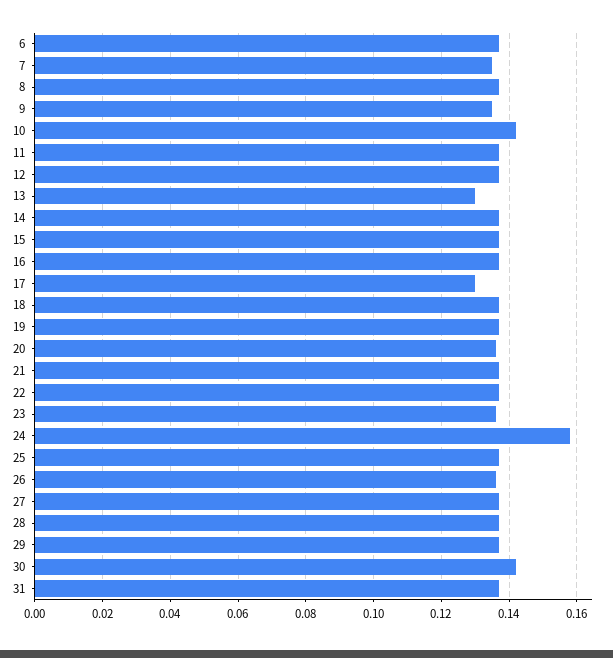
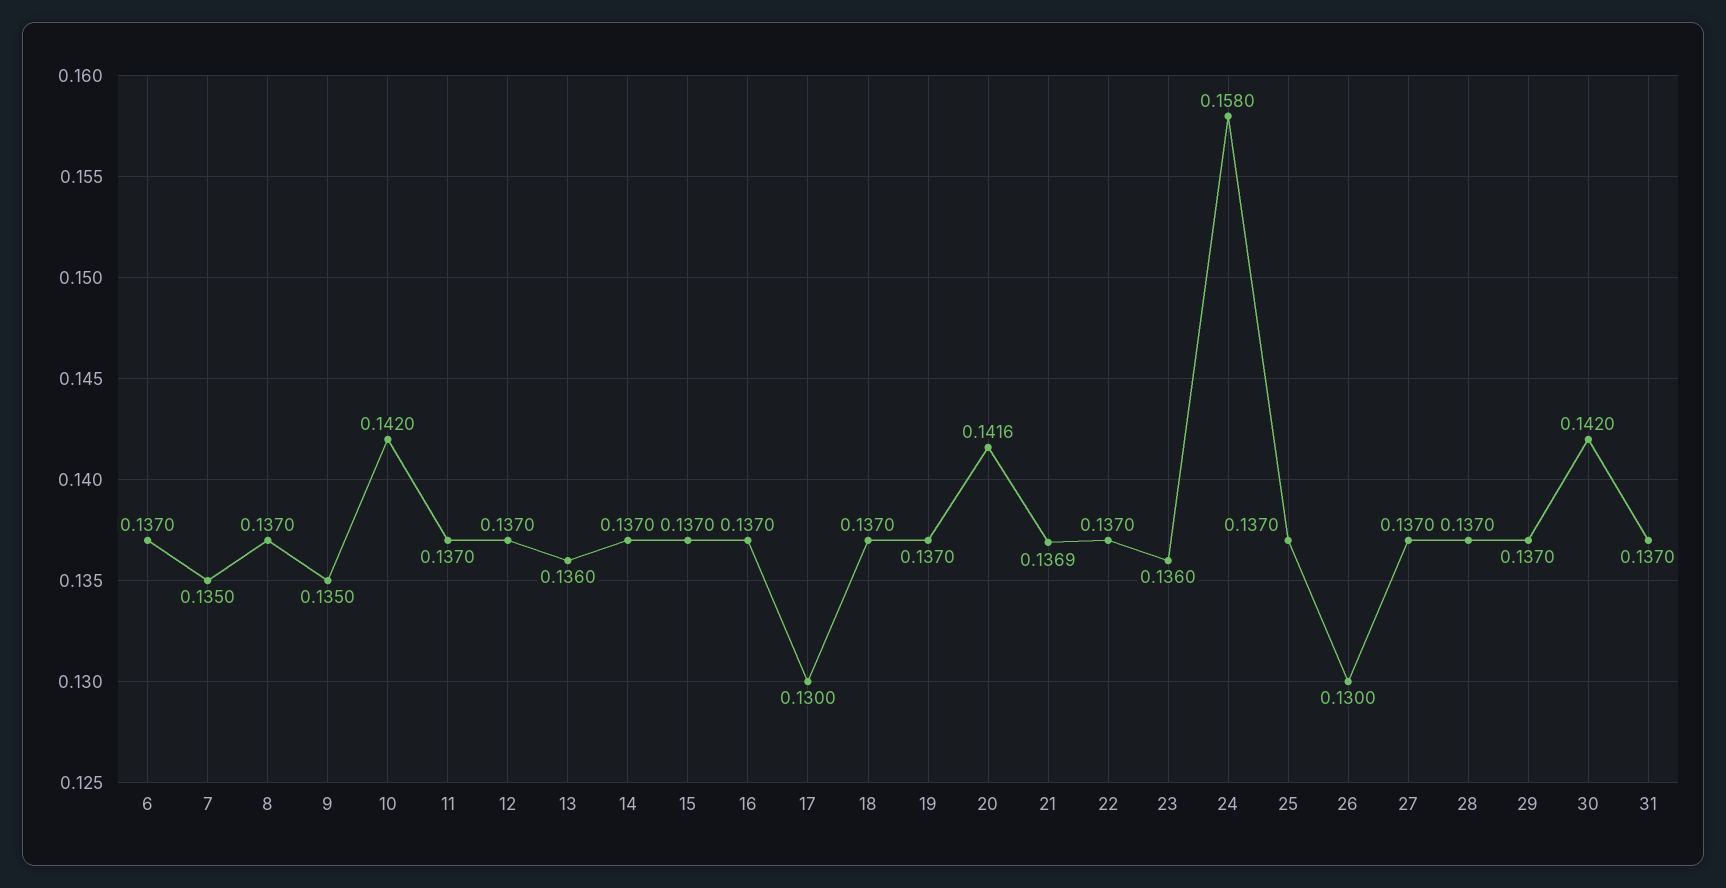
  {
    "6": 0.137,
    "7": 0.135,
    "8": 0.137,
    "9": 0.135,
    "10": 0.142,
    "11": 0.137,
    "12": 0.137,
-   "13": 0.13,
+   "13": 0.136,
    "14": 0.137,
    "15": 0.137,
    "16": 0.137,
    "17": 0.13,
    "18": 0.137,
    "19": 0.137,
-   "20": 0.136,
+   "20": 0.1416,
    "21": 0.1369,
    "22": 0.137,
    "23": 0.136,
    "24": 0.158,
    "25": 0.137,
-   "26": 0.136,
+   "26": 0.13,
    "27": 0.137,
    "28": 0.137,
    "29": 0.137,
    "30": 0.142,
    "31": 0.137
  }

